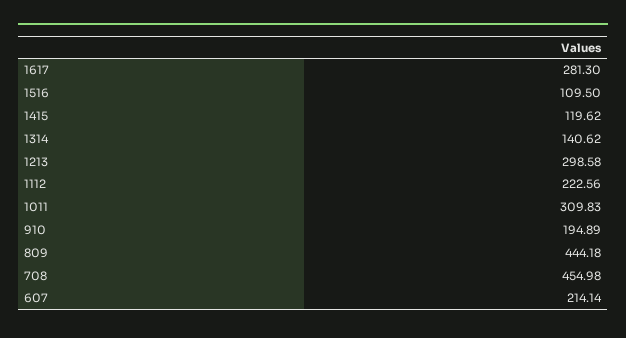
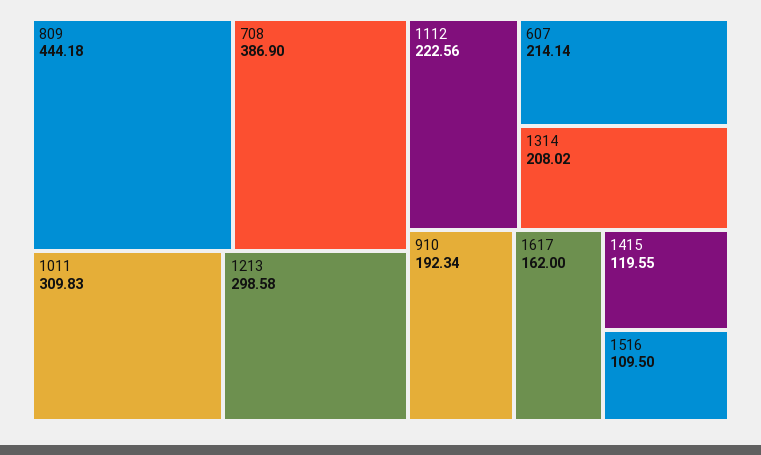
  {
-   "1617": 281.3,
+   "1617": 162,
    "1516": 109.5,
-   "1415": 119.62,
+   "1415": 119.55,
-   "1314": 140.62,
+   "1314": 208.02,
    "1213": 298.58,
    "1112": 222.56,
    "1011": 309.83,
-   "910": 194.89,
+   "910": 192.34,
    "809": 444.18,
-   "708": 454.98,
+   "708": 386.9,
    "607": 214.14
  }

